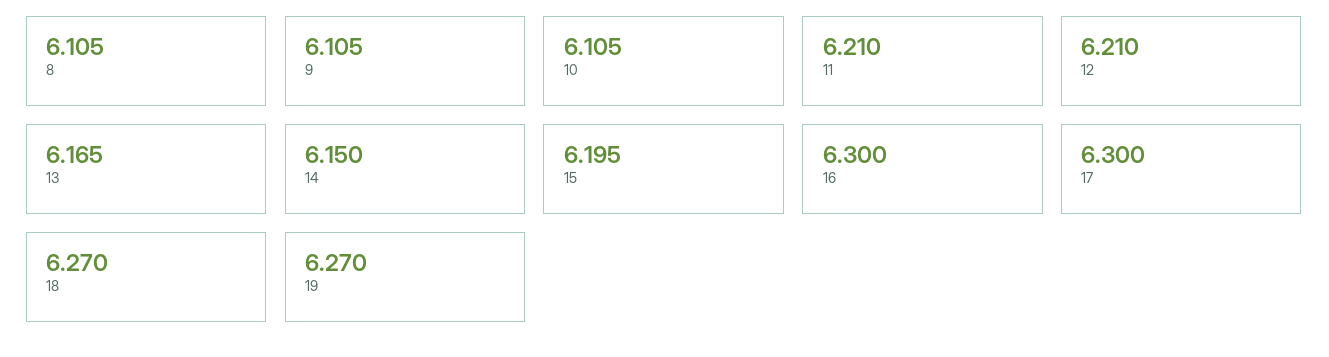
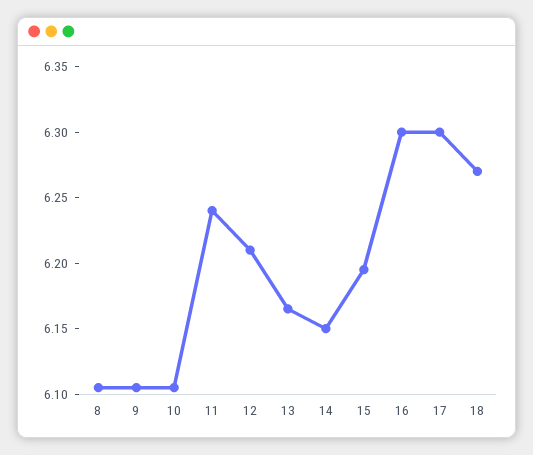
  {
    "8": 6.105,
    "9": 6.105,
    "10": 6.105,
-   "11": 6.21,
+   "11": 6.24,
    "12": 6.21,
    "13": 6.165,
    "14": 6.15,
    "15": 6.195,
    "16": 6.3,
    "17": 6.3,
-   "18": 6.27,
+   "18": 6.27
-   "19": 6.27
  }

